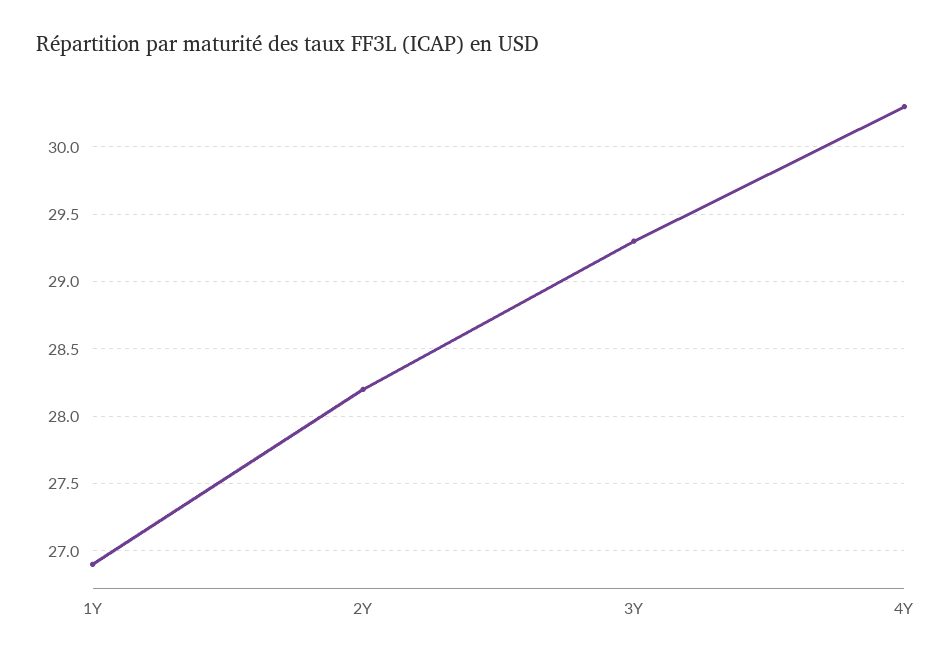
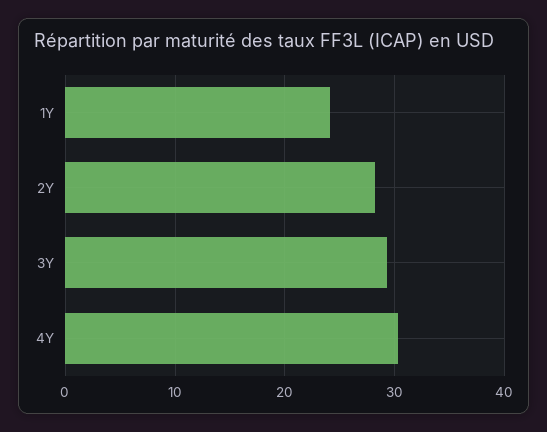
  {
-   "1Y": 26.9,
+   "1Y": 24,
    "2Y": 28.2,
    "3Y": 29.3,
    "4Y": 30.3
  }

